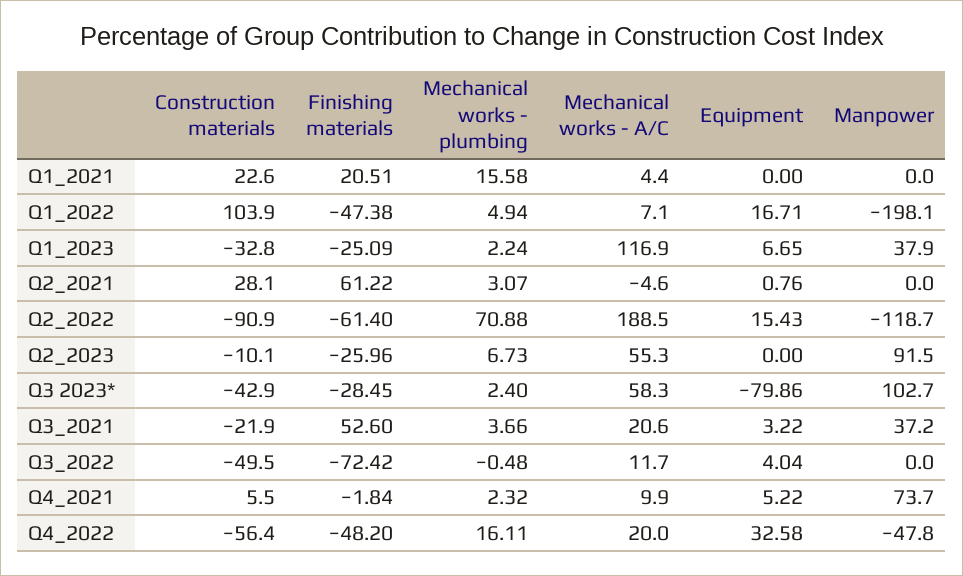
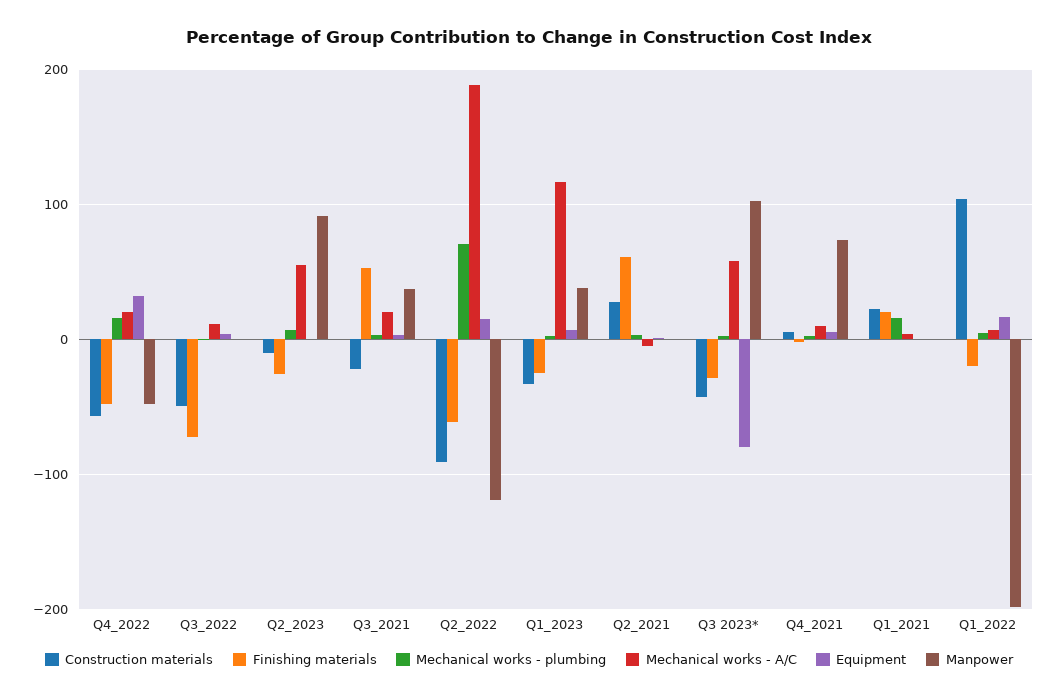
  {
    "Construction materials": {
      "Q1_2021": 22.6,
      "Q1_2022": 103.9,
      "Q1_2023": -32.8,
      "Q2_2021": 28.1,
      "Q2_2022": -90.9,
      "Q2_2023": -10.1,
      "Q3 2023*": -42.9,
      "Q3_2021": -21.9,
      "Q3_2022": -49.5,
      "Q4_2021": 5.5,
      "Q4_2022": -56.4
    },
    "Finishing materials": {
      "Q1_2021": 20.51,
-     "Q1_2022": -47.38,
+     "Q1_2022": -20,
      "Q1_2023": -25.09,
      "Q2_2021": 61.22,
      "Q2_2022": -61.4,
      "Q2_2023": -25.96,
      "Q3 2023*": -28.45,
      "Q3_2021": 52.6,
      "Q3_2022": -72.42,
      "Q4_2021": -1.84,
      "Q4_2022": -48.2
    },
    "Mechanical works - plumbing": {
      "Q1_2021": 15.58,
      "Q1_2022": 4.94,
      "Q1_2023": 2.24,
      "Q2_2021": 3.07,
      "Q2_2022": 70.88,
      "Q2_2023": 6.73,
      "Q3 2023*": 2.4,
      "Q3_2021": 3.66,
      "Q3_2022": -0.48,
      "Q4_2021": 2.32,
      "Q4_2022": 16.11
    },
    "Mechanical works - A/C": {
      "Q1_2021": 4.4,
      "Q1_2022": 7.1,
      "Q1_2023": 116.9,
      "Q2_2021": -4.6,
      "Q2_2022": 188.5,
      "Q2_2023": 55.3,
      "Q3 2023*": 58.3,
      "Q3_2021": 20.6,
      "Q3_2022": 11.7,
      "Q4_2021": 9.9,
      "Q4_2022": 20
    },
    "Equipment": {
      "Q1_2021": 0,
      "Q1_2022": 16.71,
      "Q1_2023": 6.65,
      "Q2_2021": 0.76,
      "Q2_2022": 15.43,
      "Q2_2023": 0,
      "Q3 2023*": -79.86,
      "Q3_2021": 3.22,
      "Q3_2022": 4.04,
      "Q4_2021": 5.22,
      "Q4_2022": 32.58
    },
    "Manpower": {
      "Q1_2021": 0,
      "Q1_2022": -198.1,
      "Q1_2023": 37.9,
      "Q2_2021": 0,
      "Q2_2022": -118.7,
      "Q2_2023": 91.5,
      "Q3 2023*": 102.7,
      "Q3_2021": 37.2,
      "Q3_2022": 0,
      "Q4_2021": 73.7,
      "Q4_2022": -47.8
    }
  }

